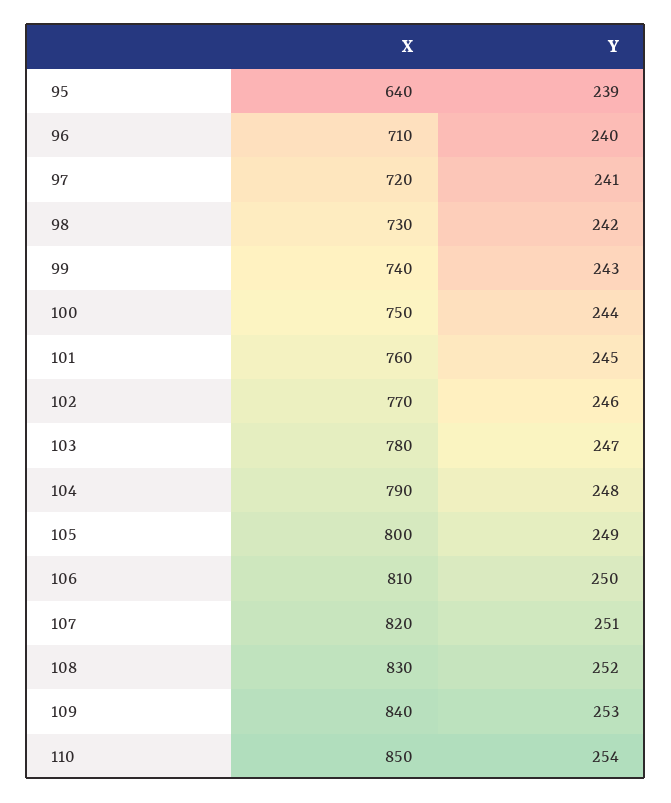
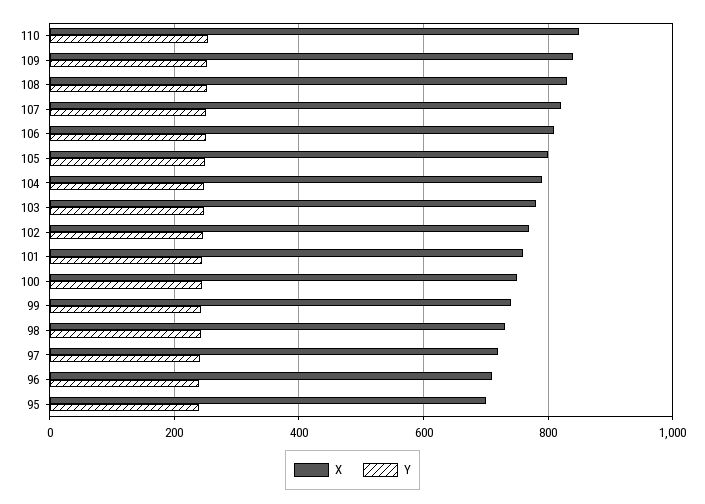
  {
    "X": {
-     "95": 640,
+     "95": 700,
      "96": 710,
      "97": 720,
      "98": 730,
      "99": 740,
      "100": 750,
      "101": 760,
      "102": 770,
      "103": 780,
      "104": 790,
      "105": 800,
      "106": 810,
      "107": 820,
      "108": 830,
      "109": 840,
      "110": 850
    },
    "Y": {
      "95": 239,
      "96": 240,
      "97": 241,
      "98": 242,
      "99": 243,
      "100": 244,
      "101": 245,
      "102": 246,
      "103": 247,
      "104": 248,
      "105": 249,
      "106": 250,
      "107": 251,
      "108": 252,
      "109": 253,
      "110": 254
    }
  }

